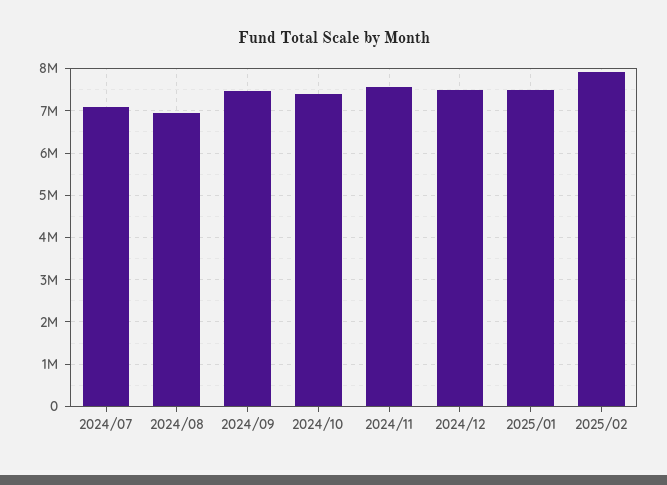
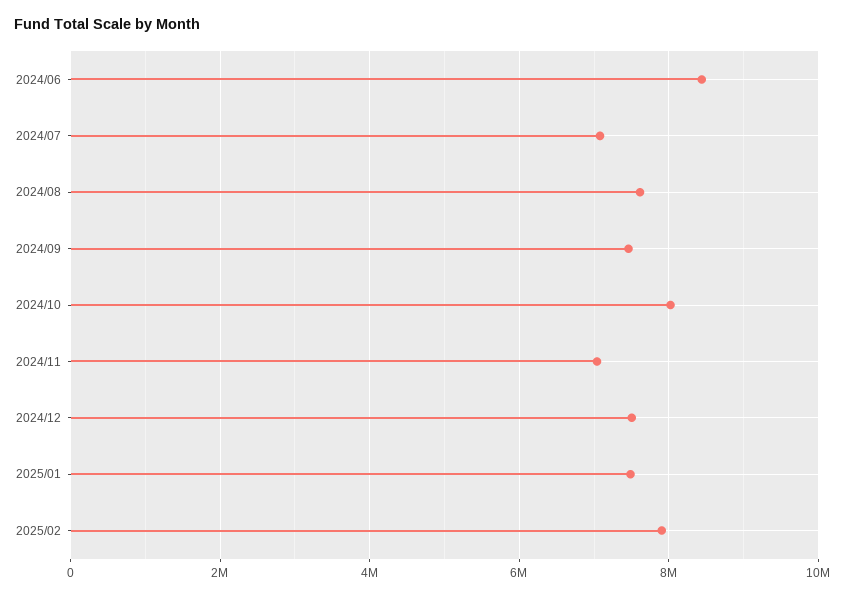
  {
    "2024/07": 7000000,
-   "2024/08": 7000000,
+   "2024/08": 7600000,
    "2024/09": 7400000,
-   "2024/10": 7400000,
+   "2024/10": 8000000,
-   "2024/11": 7600000,
+   "2024/11": 7000000,
    "2024/12": 7600000,
    "2025/01": 7400000,
-   "2025/02": 8000000
+   "2025/02": 8000000,
+   "2024/06": 8400000
  }

